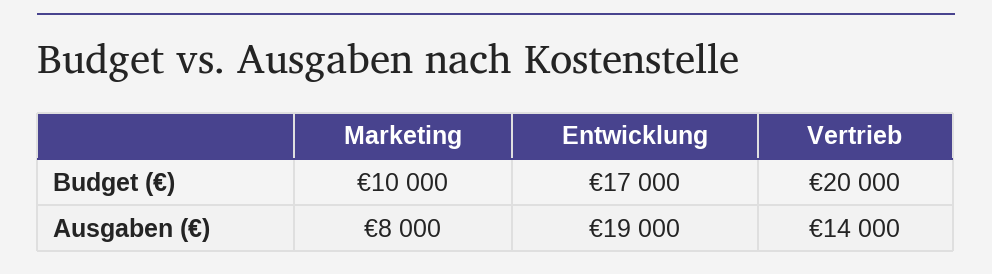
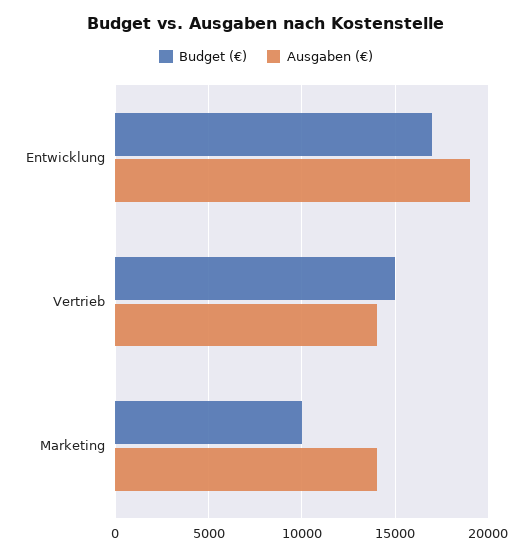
  {
    "Budget (€)": {
      "Marketing": 10000,
      "Entwicklung": 17000,
-     "Vertrieb": 20000
+     "Vertrieb": 15000
    },
    "Ausgaben (€)": {
-     "Marketing": 8000,
+     "Marketing": 14000,
      "Entwicklung": 19000,
      "Vertrieb": 14000
    }
  }

